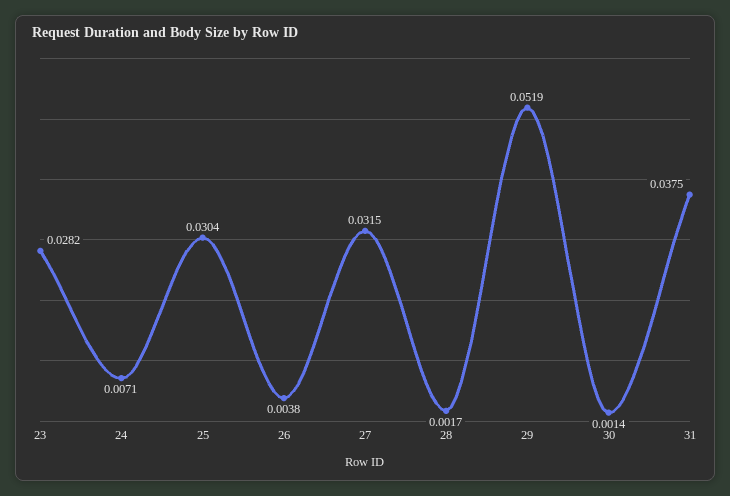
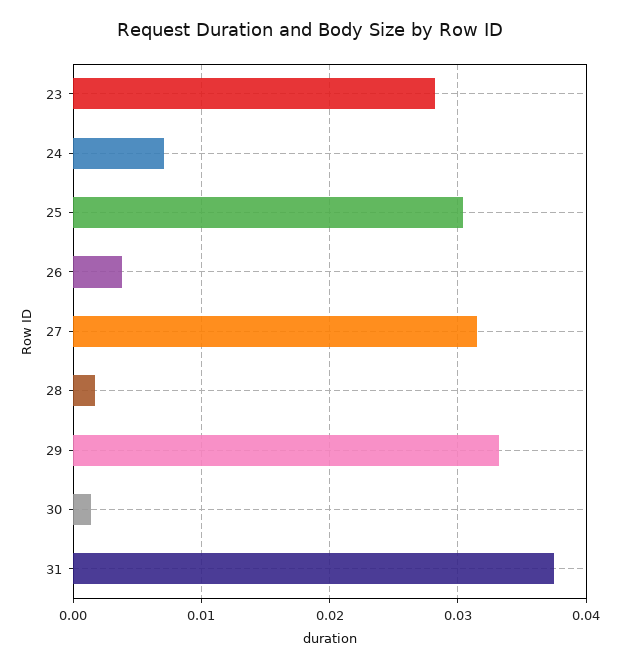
  {
    "23": 0.0282,
    "24": 0.0071,
    "25": 0.0304,
    "26": 0.0038,
    "27": 0.0315,
    "28": 0.0017,
-   "29": 0.0519,
+   "29": 0.033,
    "30": 0.0014,
    "31": 0.0375
  }

